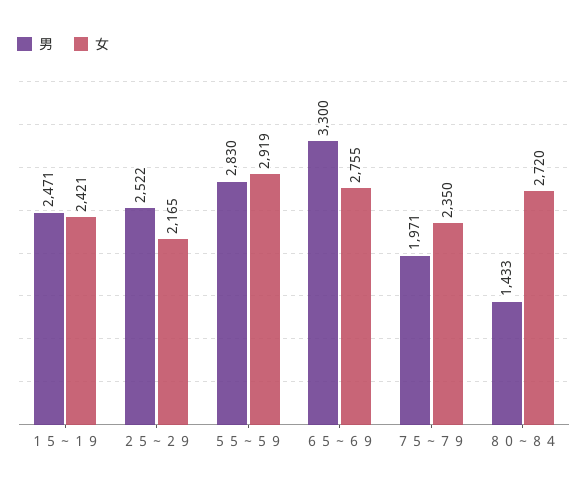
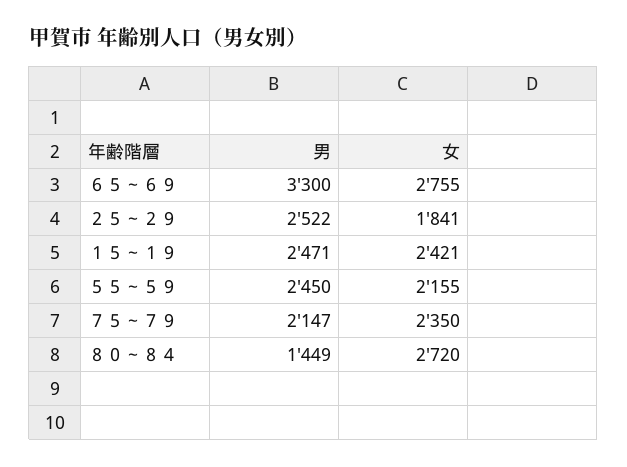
  {
    "男": {
      "１５～１９": 2471,
      "２５～２９": 2522,
-     "５５～５９": 2830,
+     "５５～５９": 2450,
      "６５～６９": 3300,
-     "７５～７９": 1971,
+     "７５～７９": 2147,
-     "８０～８４": 1433
+     "８０～８４": 1449
    },
    "女": {
      "１５～１９": 2421,
-     "２５～２９": 2165,
+     "２５～２９": 1841,
-     "５５～５９": 2919,
+     "５５～５９": 2155,
      "６５～６９": 2755,
      "７５～７９": 2350,
      "８０～８４": 2720
    }
  }

